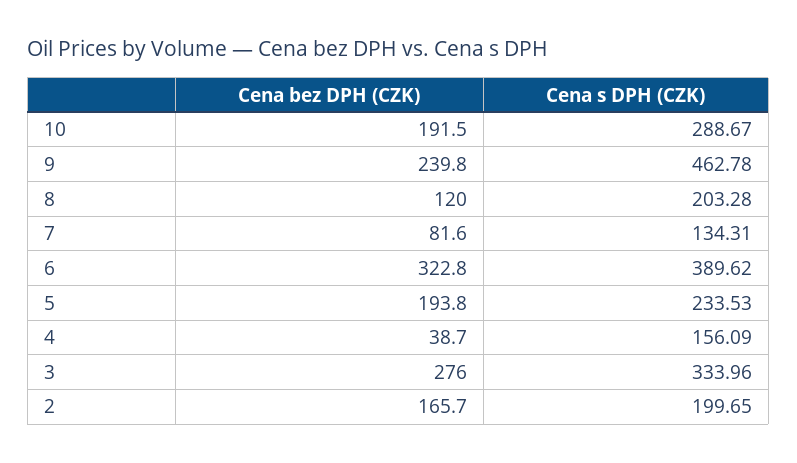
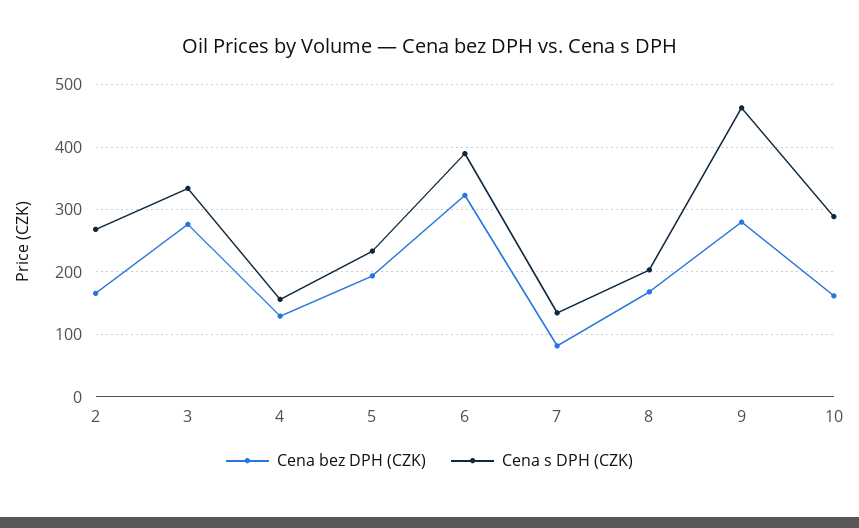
  {
    "Cena bez DPH (CZK)": {
-     "10": 191.5,
+     "10": 160,
-     "9": 239.8,
+     "9": 280,
-     "8": 120,
+     "8": 170,
      "7": 81.6,
      "6": 322.8,
      "5": 193.8,
-     "4": 38.7,
+     "4": 130,
      "3": 276,
      "2": 165.7
    },
    "Cena s DPH (CZK)": {
      "10": 288.67,
      "9": 462.78,
      "8": 203.28,
      "7": 134.31,
      "6": 389.62,
      "5": 233.53,
      "4": 156.09,
      "3": 333.96,
-     "2": 199.65
+     "2": 270
    }
  }

